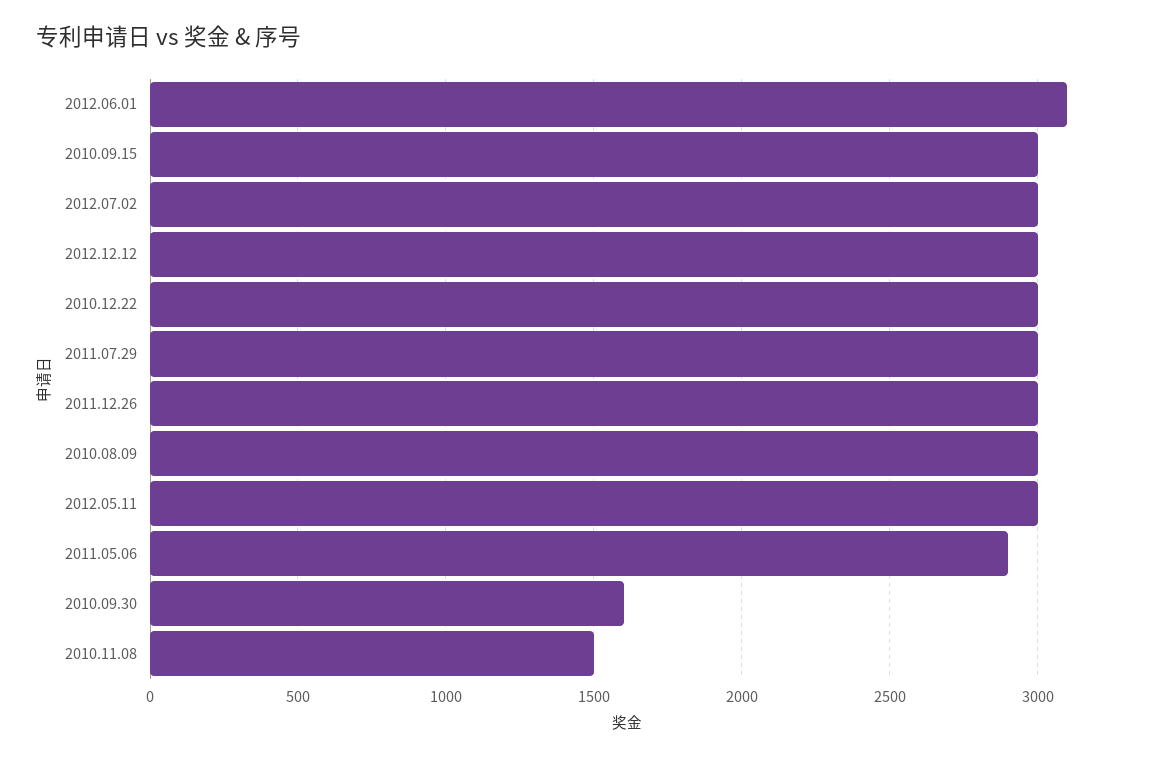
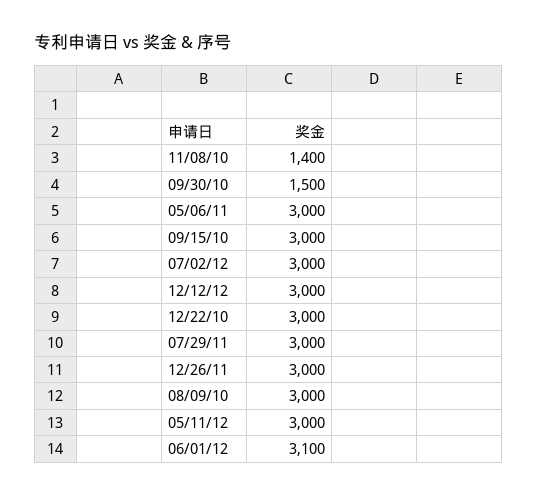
  {
    "2012.06.01": 3100,
    "2010.09.15": 3000,
    "2012.07.02": 3000,
    "2012.12.12": 3000,
    "2010.12.22": 3000,
    "2011.07.29": 3000,
    "2011.12.26": 3000,
    "2010.08.09": 3000,
    "2012.05.11": 3000,
-   "2011.05.06": 2900,
+   "2011.05.06": 3000,
-   "2010.09.30": 1600,
+   "2010.09.30": 1500,
-   "2010.11.08": 1500
+   "2010.11.08": 1400
  }

